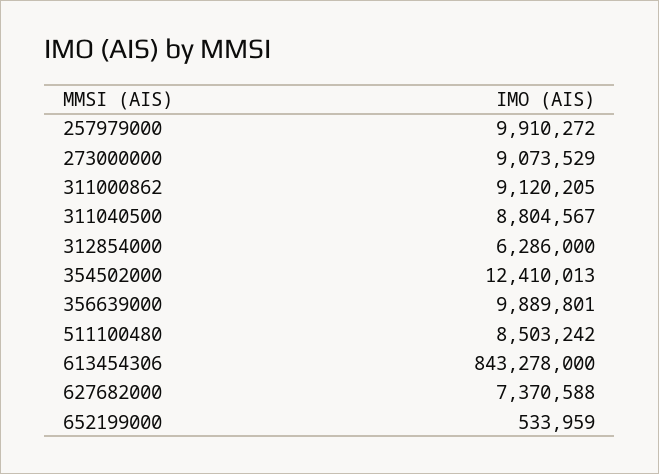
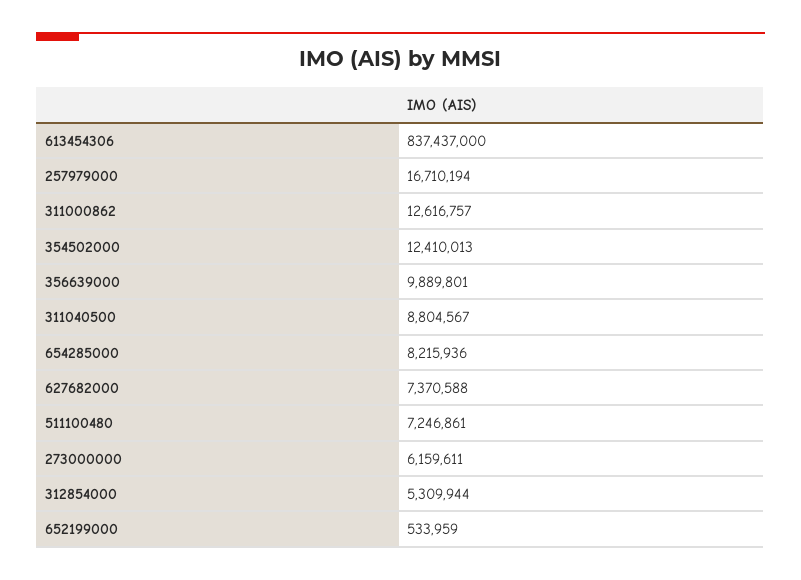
  {
-   "257979000": 9910272,
+   "257979000": 16710194,
-   "273000000": 9073529,
+   "273000000": 6159611,
-   "311000862": 9120205,
+   "311000862": 12616757,
    "311040500": 8804567,
-   "312854000": 6286000,
+   "312854000": 5309944,
    "354502000": 12410013,
    "356639000": 9889801,
-   "511100480": 8503242,
+   "511100480": 7246861,
-   "613454306": 843278000,
+   "613454306": 837437000,
    "627682000": 7370588,
-   "652199000": 533959
+   "652199000": 533959,
+   "654285000": 8215936
  }

